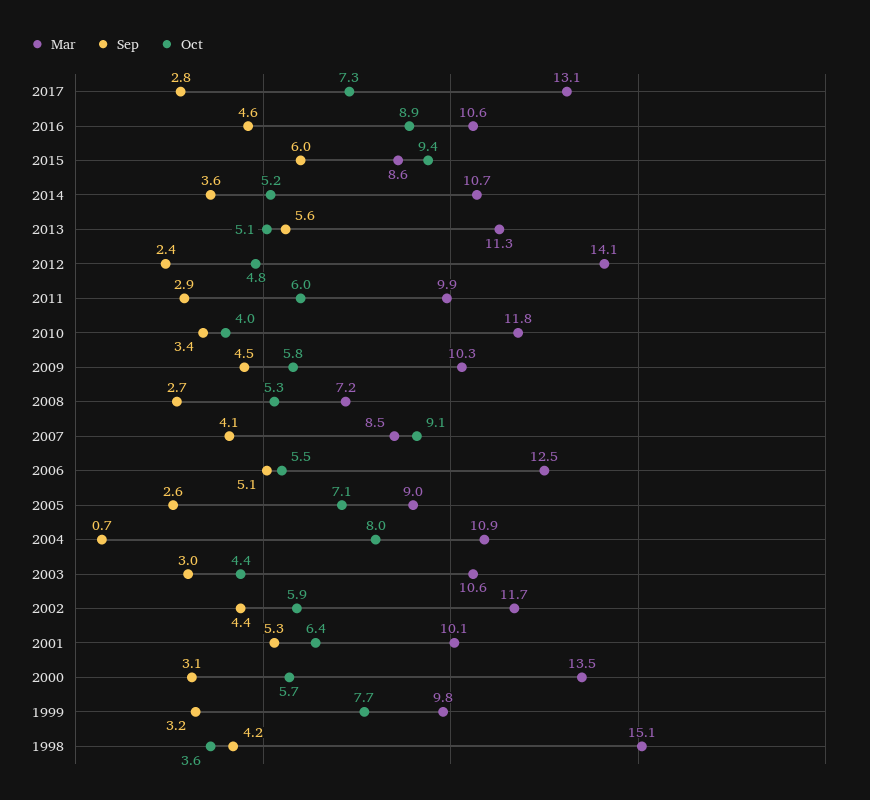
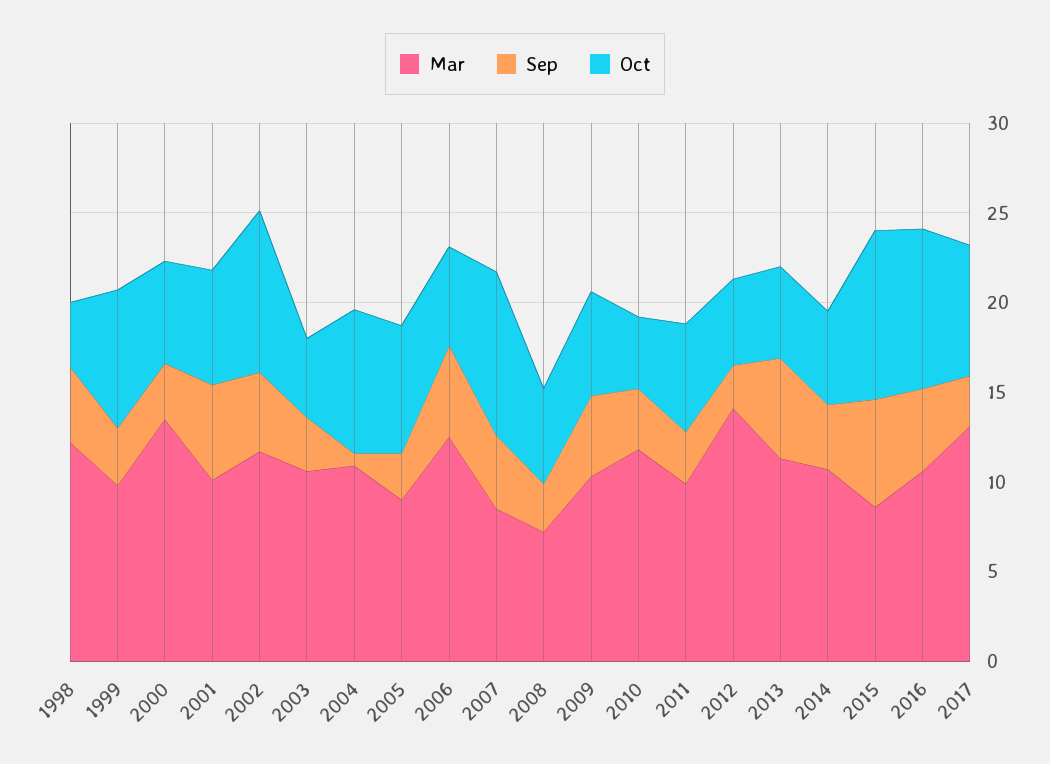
  {
    "Mar": {
      "2017": 13.1,
      "2016": 10.6,
      "2015": 8.6,
      "2014": 10.7,
      "2013": 11.3,
      "2012": 14.1,
      "2011": 9.9,
      "2010": 11.8,
      "2009": 10.3,
      "2008": 7.2,
      "2007": 8.5,
      "2006": 12.5,
      "2005": 9,
      "2004": 10.9,
      "2003": 10.6,
      "2002": 11.7,
      "2001": 10.1,
      "2000": 13.5,
      "1999": 9.8,
-     "1998": 15.1
+     "1998": 12
    },
    "Sep": {
      "2017": 2.8,
      "2016": 4.6,
      "2015": 6,
      "2014": 3.6,
      "2013": 5.6,
      "2012": 2.4,
      "2011": 2.9,
      "2010": 3.4,
      "2009": 4.5,
      "2008": 2.7,
      "2007": 4.1,
      "2006": 5.1,
      "2005": 2.6,
      "2004": 0.7,
      "2003": 3,
      "2002": 4.4,
      "2001": 5.3,
      "2000": 3.1,
      "1999": 3.2,
      "1998": 4.2
    },
    "Oct": {
      "2017": 7.3,
      "2016": 8.9,
      "2015": 9.4,
      "2014": 5.2,
      "2013": 5.1,
      "2012": 4.8,
      "2011": 6,
      "2010": 4,
      "2009": 5.8,
      "2008": 5.3,
      "2007": 9.1,
      "2006": 5.5,
      "2005": 7.1,
      "2004": 8,
      "2003": 4.4,
-     "2002": 5.9,
+     "2002": 9,
      "2001": 6.4,
      "2000": 5.7,
      "1999": 7.7,
      "1998": 3.6
    }
  }

